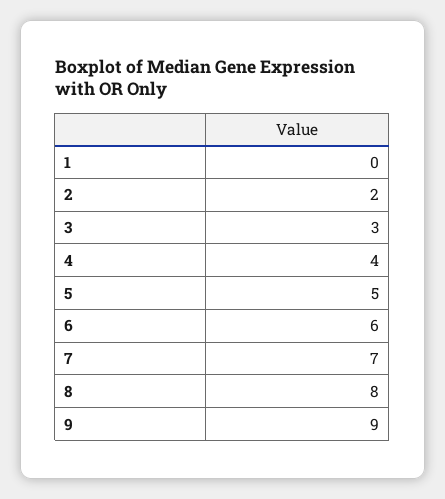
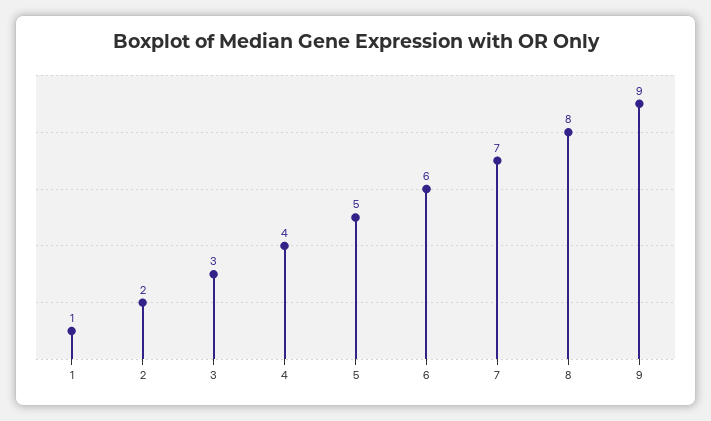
  {
-   "1": 0,
+   "1": 1,
    "2": 2,
    "3": 3,
    "4": 4,
    "5": 5,
    "6": 6,
    "7": 7,
    "8": 8,
    "9": 9
  }

